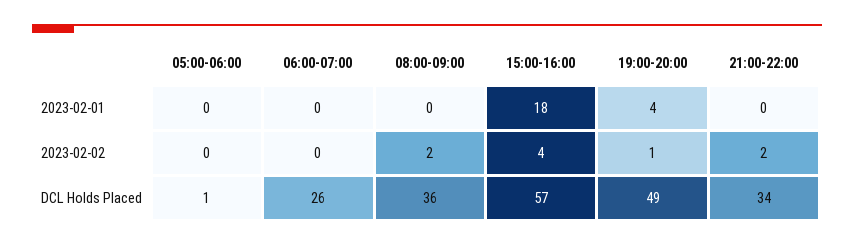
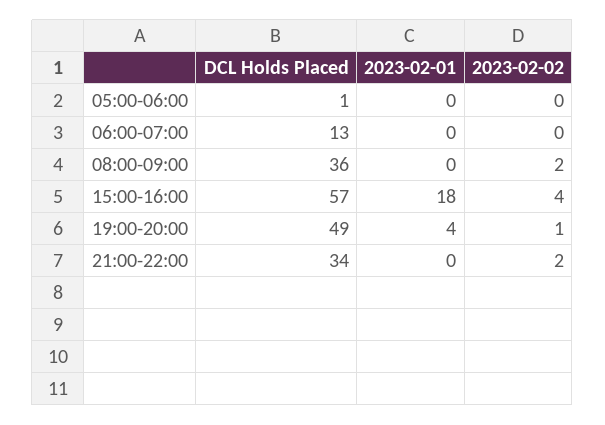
  {
    "05:00-06:00": {
      "2023-02-01": 0,
      "2023-02-02": 0,
      "DCL Holds Placed": 1
    },
    "06:00-07:00": {
      "2023-02-01": 0,
      "2023-02-02": 0,
-     "DCL Holds Placed": 26
+     "DCL Holds Placed": 13
    },
    "08:00-09:00": {
      "2023-02-01": 0,
      "2023-02-02": 2,
      "DCL Holds Placed": 36
    },
    "15:00-16:00": {
      "2023-02-01": 18,
      "2023-02-02": 4,
      "DCL Holds Placed": 57
    },
    "19:00-20:00": {
      "2023-02-01": 4,
      "2023-02-02": 1,
      "DCL Holds Placed": 49
    },
    "21:00-22:00": {
      "2023-02-01": 0,
      "2023-02-02": 2,
      "DCL Holds Placed": 34
    }
  }

